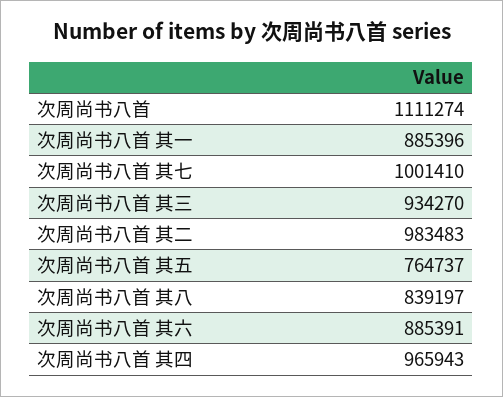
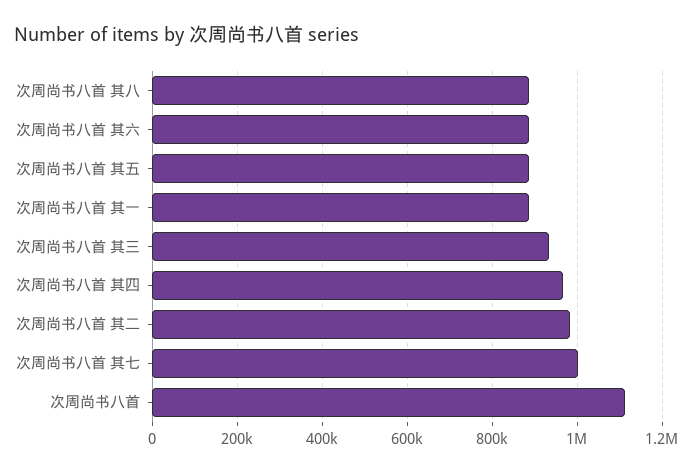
  {
    "次周尚书八首": 1111274,
    "次周尚书八首 其一": 885396,
    "次周尚书八首 其七": 1001410,
    "次周尚书八首 其三": 934270,
    "次周尚书八首 其二": 983483,
-   "次周尚书八首 其五": 764737,
+   "次周尚书八首 其五": 880000,
-   "次周尚书八首 其八": 839197,
+   "次周尚书八首 其八": 880000,
    "次周尚书八首 其六": 885391,
    "次周尚书八首 其四": 965943
  }

